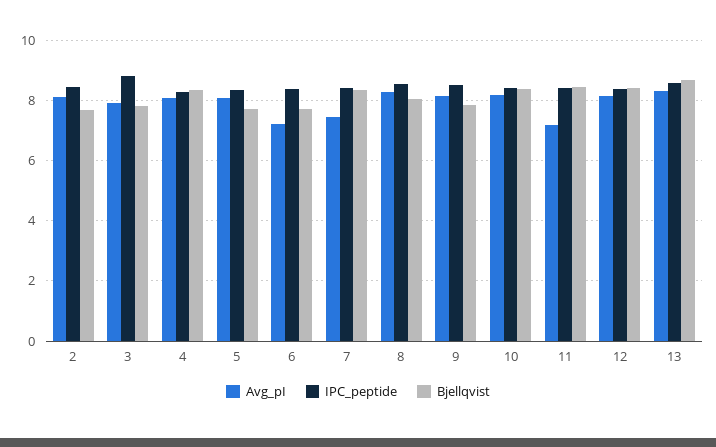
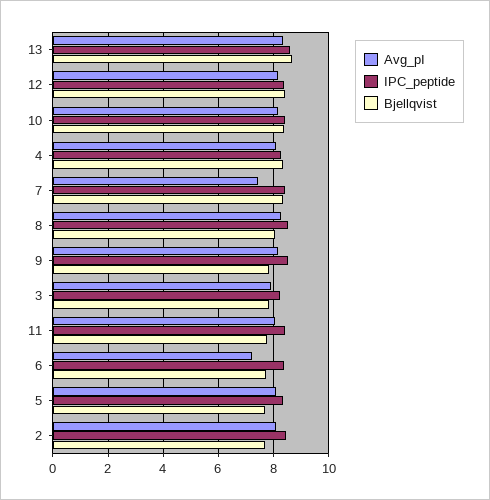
  {
    "Avg_pI": {
      "2": 8.2,
      "3": 8,
      "4": 8,
      "5": 8,
      "6": 7.2,
      "7": 7.4,
      "8": 8.2,
      "9": 8.2,
      "10": 8.2,
-     "11": 7.2,
+     "11": 8,
      "12": 8.2,
      "13": 8.4
    },
    "IPC_peptide": {
      "2": 8.4,
-     "3": 8.8,
+     "3": 8.25,
      "4": 8.2,
      "5": 8.4,
      "6": 8.4,
      "7": 8.4,
      "8": 8.6,
      "9": 8.6,
      "10": 8.4,
      "11": 8.4,
      "12": 8.4,
      "13": 8.6
    },
    "Bjellqvist": {
      "2": 7.6,
      "3": 7.8,
      "4": 8.4,
      "5": 7.8,
      "6": 7.8,
      "7": 8.4,
      "8": 8,
      "9": 7.8,
      "10": 8.4,
-     "11": 8.4,
+     "11": 7.75,
      "12": 8.4,
      "13": 8.6
    }
  }

